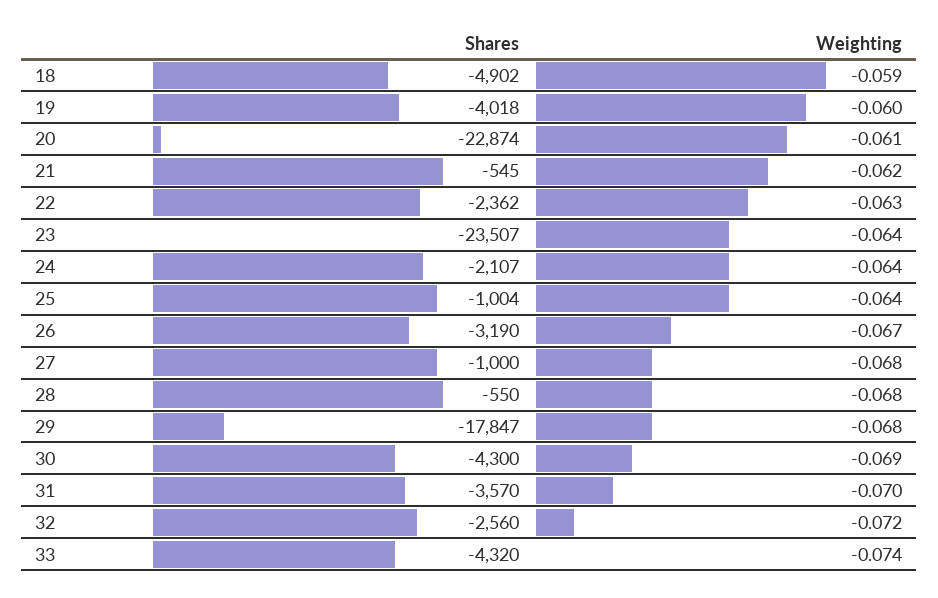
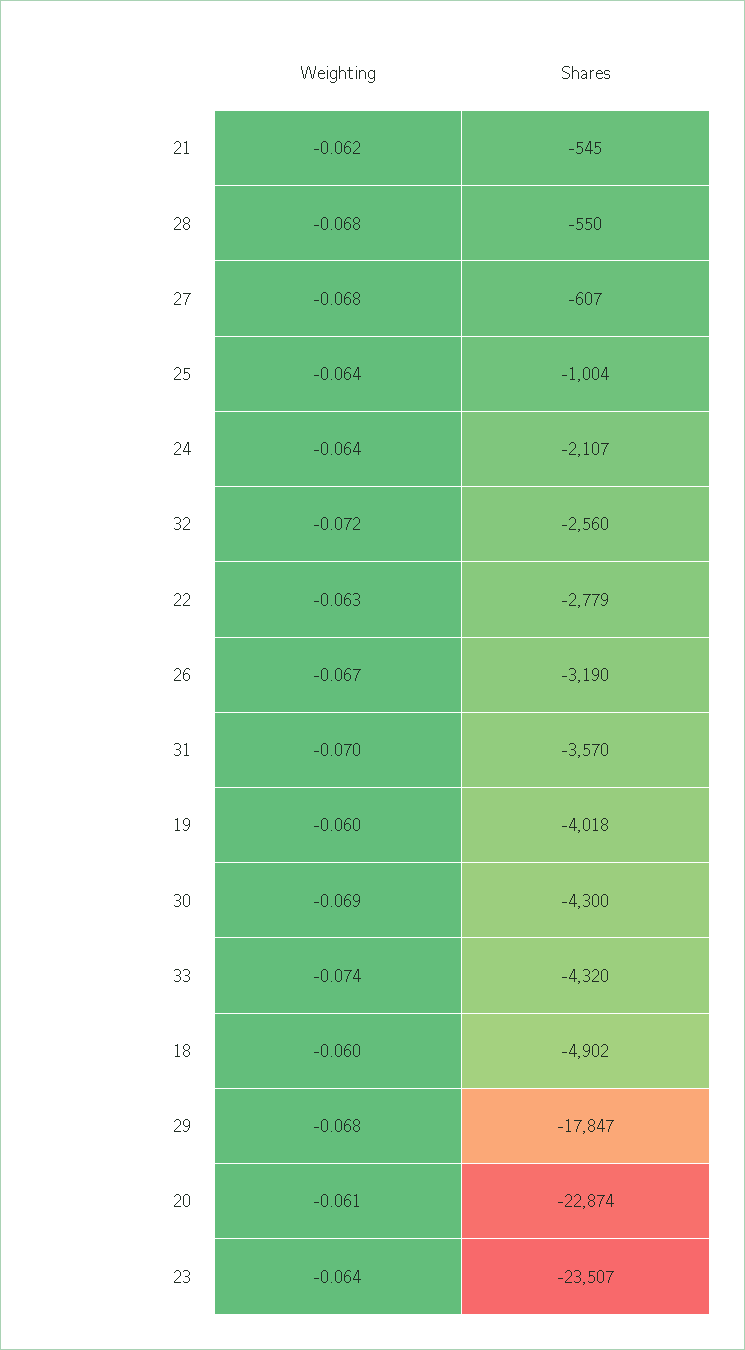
  {
    "Shares": {
      "18": -4902,
      "19": -4018,
      "20": -22874,
      "21": -545,
-     "22": -2362,
+     "22": -2779,
      "23": -23507,
      "24": -2107,
      "25": -1004,
      "26": -3190,
-     "27": -1000,
+     "27": -607,
      "28": -550,
      "29": -17847,
      "30": -4300,
      "31": -3570,
      "32": -2560,
      "33": -4320
    },
    "Weighting": {
-     "18": -0.059,
+     "18": -0.06,
      "19": -0.06,
      "20": -0.061,
      "21": -0.062,
      "22": -0.063,
      "23": -0.064,
      "24": -0.064,
      "25": -0.064,
      "26": -0.067,
      "27": -0.068,
      "28": -0.068,
      "29": -0.068,
      "30": -0.069,
      "31": -0.07,
      "32": -0.072,
      "33": -0.074
    }
  }

